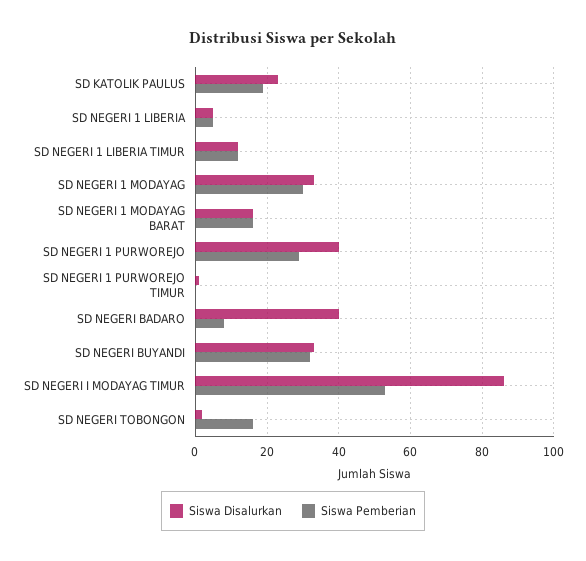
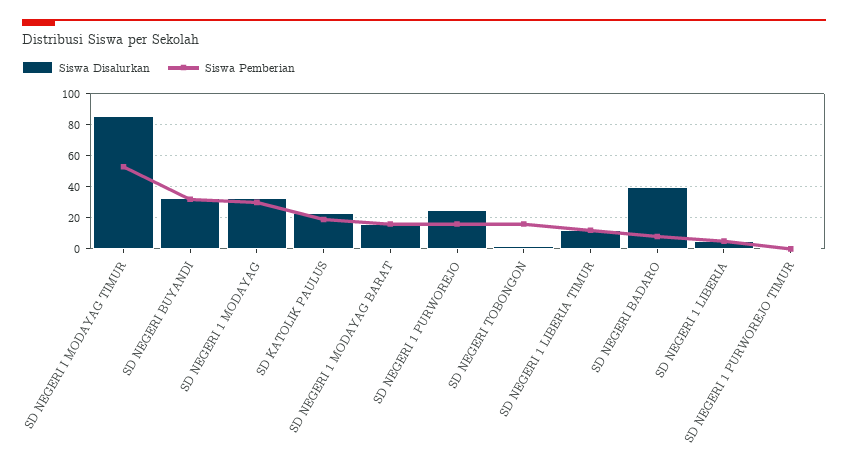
  {
    "Siswa Disalurkan": {
      "SD KATOLIK PAULUS": 25,
      "SD NEGERI 1 LIBERIA": 5,
      "SD NEGERI 1 LIBERIA TIMUR": 10,
      "SD NEGERI 1 MODAYAG": 35,
      "SD NEGERI 1 MODAYAG BARAT": 15,
-     "SD NEGERI 1 PURWOREJO": 40,
+     "SD NEGERI 1 PURWOREJO": 25,
      "SD NEGERI 1 PURWOREJO TIMUR": 0,
      "SD NEGERI BADARO": 40,
      "SD NEGERI BUYANDI": 35,
      "SD NEGERI I MODAYAG TIMUR": 85,
      "SD NEGERI TOBONGON": 0
    },
    "Siswa Pemberian": {
      "SD KATOLIK PAULUS": 20,
      "SD NEGERI 1 LIBERIA": 5,
      "SD NEGERI 1 LIBERIA TIMUR": 10,
      "SD NEGERI 1 MODAYAG": 30,
      "SD NEGERI 1 MODAYAG BARAT": 15,
-     "SD NEGERI 1 PURWOREJO": 30,
+     "SD NEGERI 1 PURWOREJO": 15,
      "SD NEGERI 1 PURWOREJO TIMUR": 0,
      "SD NEGERI BADARO": 10,
      "SD NEGERI BUYANDI": 30,
      "SD NEGERI I MODAYAG TIMUR": 55,
      "SD NEGERI TOBONGON": 15
    }
  }

